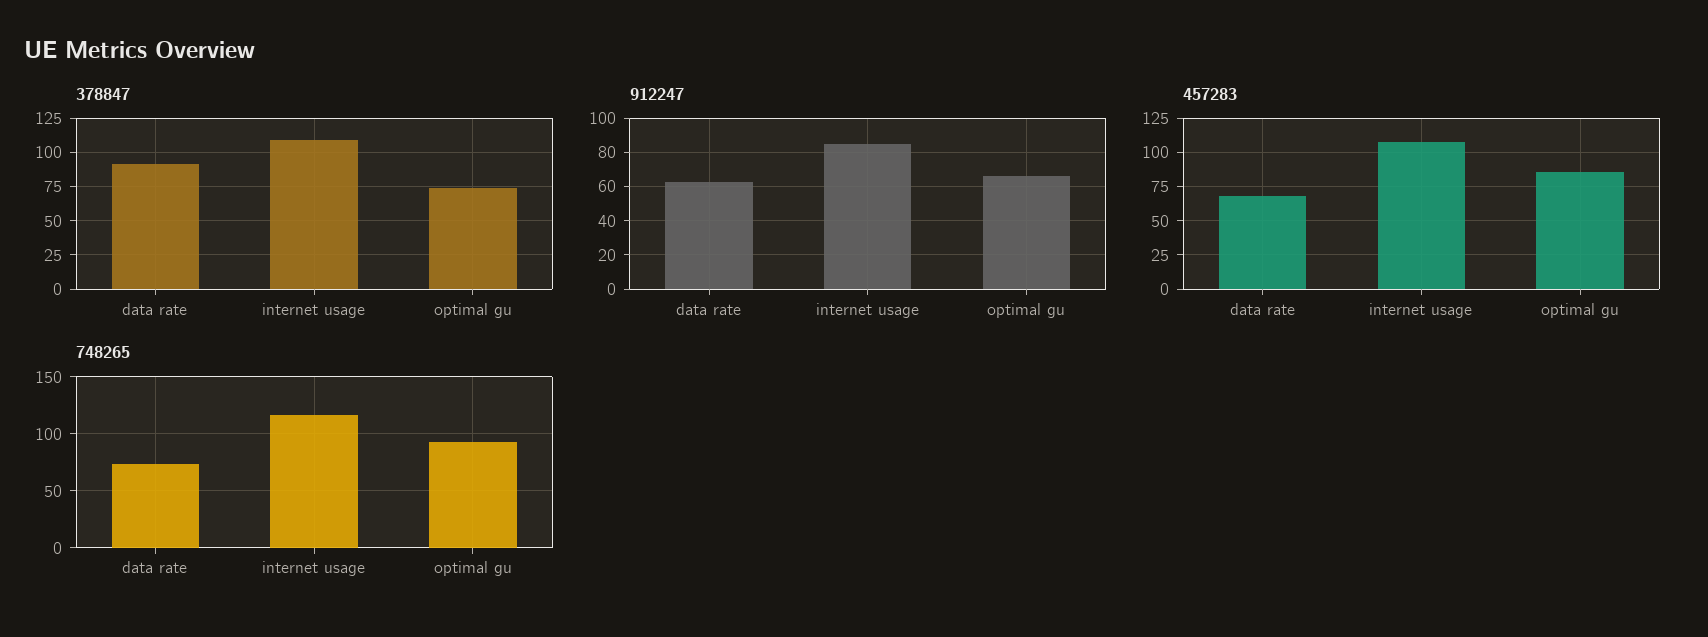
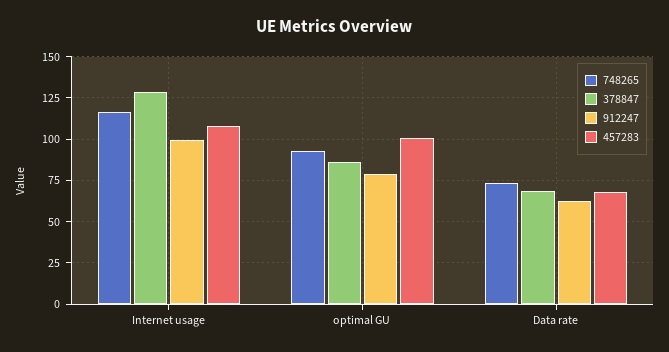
  {
    "378847": {
-     "data rate": 90,
+     "data rate": 70,
-     "internet usage": 110,
+     "internet usage": 130,
-     "optimal gu": 75
+     "optimal gu": 85
    },
    "912247": {
      "data rate": 65,
-     "internet usage": 85,
+     "internet usage": 100,
-     "optimal gu": 65
+     "optimal gu": 80
    },
    "457283": {
      "data rate": 70,
      "internet usage": 110,
-     "optimal gu": 85
+     "optimal gu": 100
    },
    "748265": {
      "data rate": 75,
      "internet usage": 115,
      "optimal gu": 95
    }
  }

